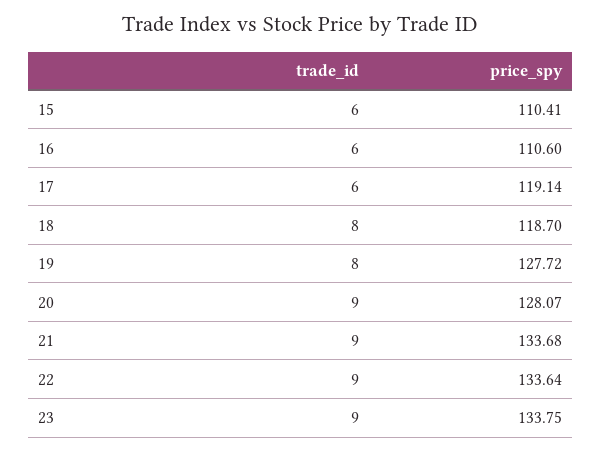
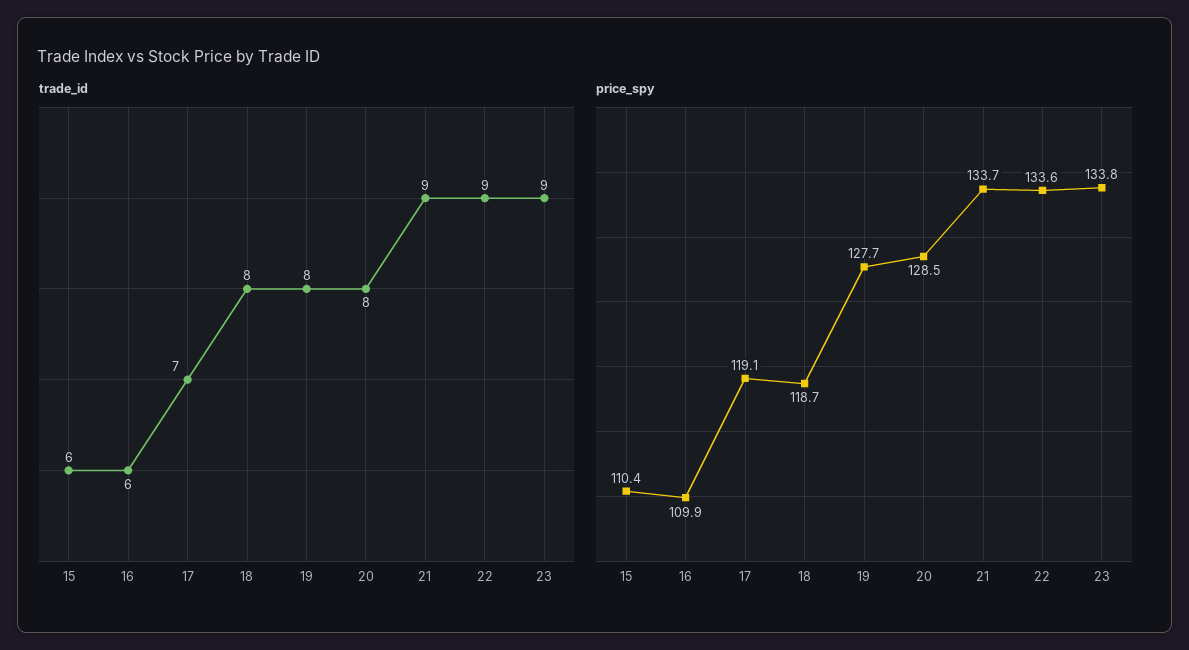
  {
    "trade_id": {
      "15": 6,
      "16": 6,
-     "17": 6,
+     "17": 7,
      "18": 8,
      "19": 8,
-     "20": 9,
+     "20": 8,
      "21": 9,
      "22": 9,
      "23": 9
    },
    "price_spy": {
      "15": 110.41,
-     "16": 110.6,
+     "16": 109.9,
      "17": 119.14,
      "18": 118.7,
      "19": 127.72,
-     "20": 128.07,
+     "20": 128.5,
      "21": 133.68,
      "22": 133.64,
      "23": 133.75
    }
  }

